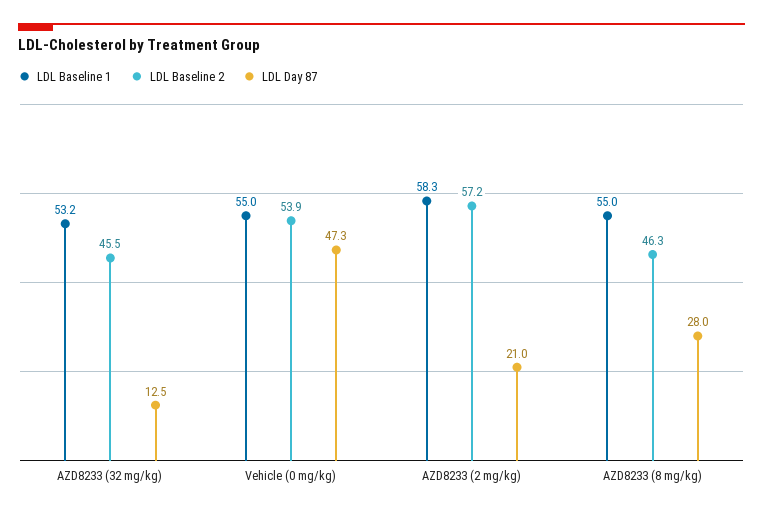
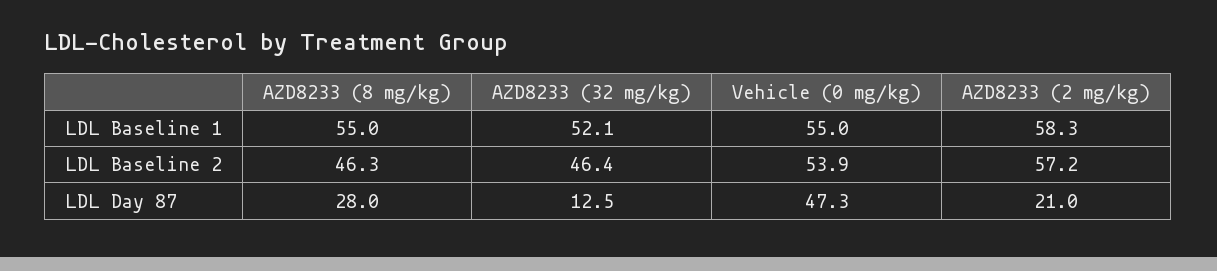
  {
    "LDL Baseline 1": {
-     "AZD8233 (32 mg/kg)": 53.2,
+     "AZD8233 (32 mg/kg)": 52.1,
      "Vehicle (0 mg/kg)": 55,
      "AZD8233 (2 mg/kg)": 58.3,
      "AZD8233 (8 mg/kg)": 55
    },
    "LDL Baseline 2": {
-     "AZD8233 (32 mg/kg)": 45.5,
+     "AZD8233 (32 mg/kg)": 46.4,
      "Vehicle (0 mg/kg)": 53.9,
      "AZD8233 (2 mg/kg)": 57.2,
      "AZD8233 (8 mg/kg)": 46.3
    },
    "LDL Day 87": {
      "AZD8233 (32 mg/kg)": 12.5,
      "Vehicle (0 mg/kg)": 47.3,
      "AZD8233 (2 mg/kg)": 21,
      "AZD8233 (8 mg/kg)": 28
    }
  }

